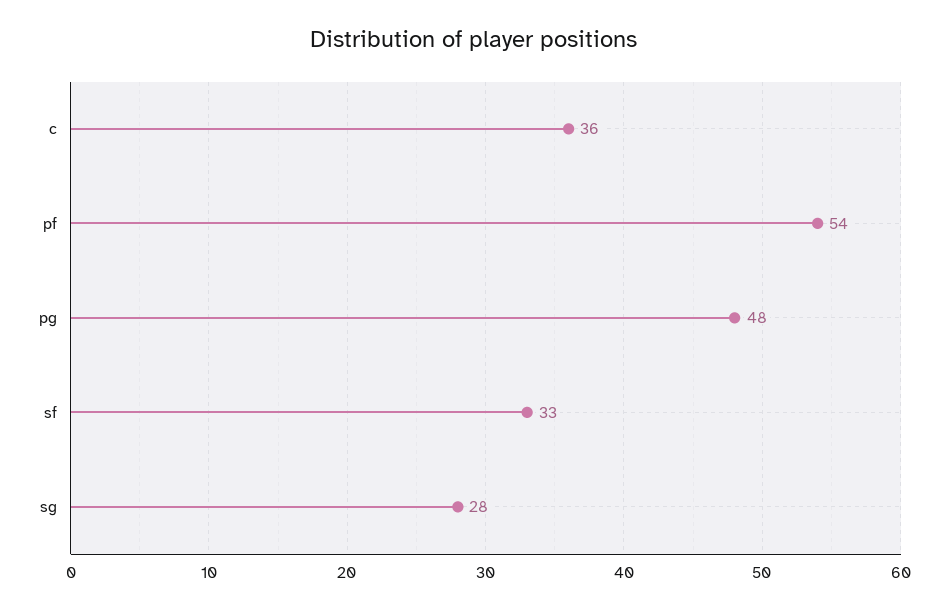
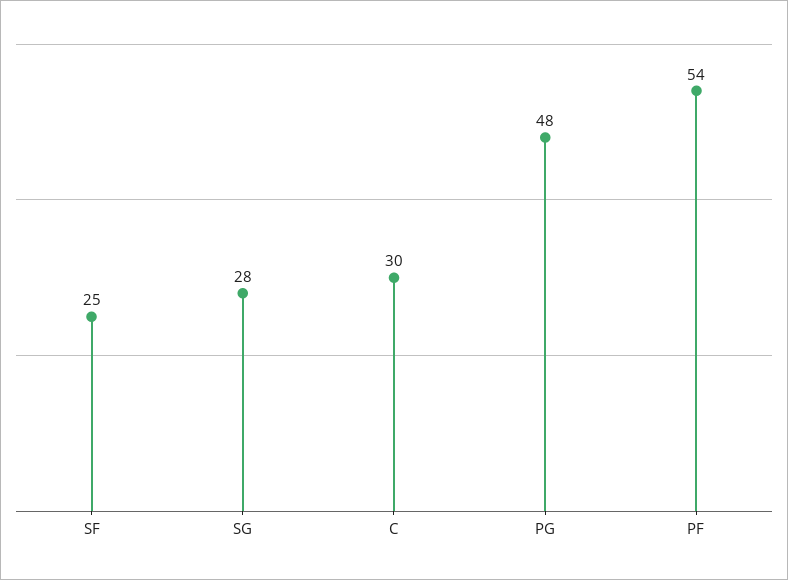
  {
-   "c": 36,
+   "c": 30,
    "pf": 54,
    "pg": 48,
-   "sf": 33,
+   "sf": 25,
    "sg": 28
  }

